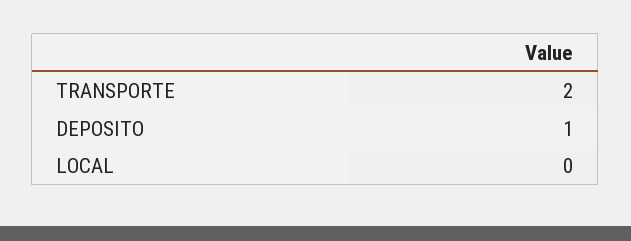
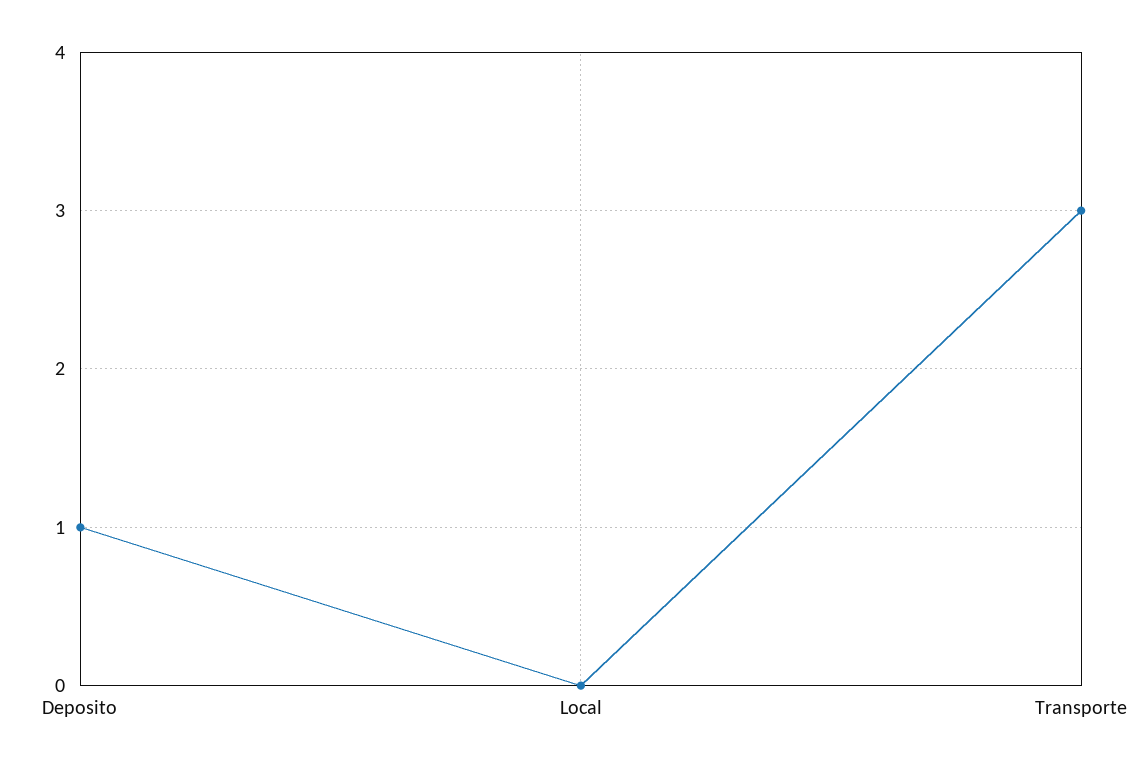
  {
-   "TRANSPORTE": 2,
+   "TRANSPORTE": 3,
    "DEPOSITO": 1,
    "LOCAL": 0
  }

